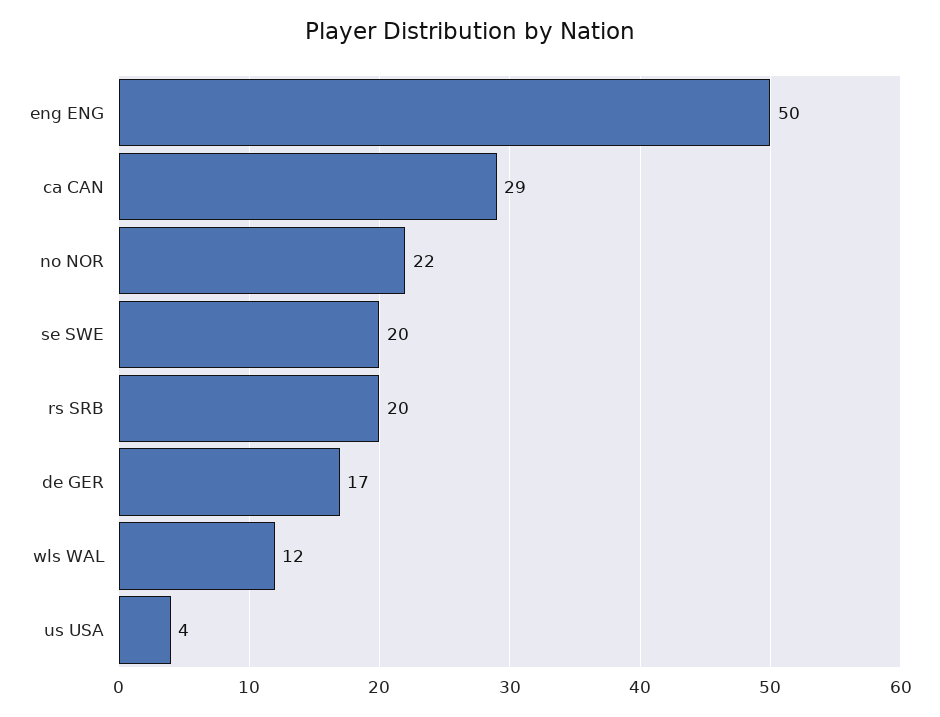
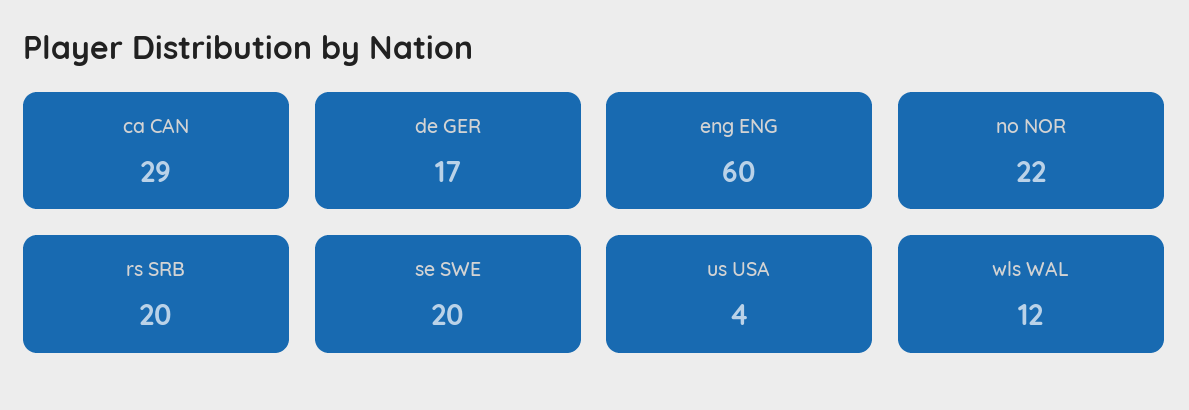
  {
-   "eng ENG": 50,
+   "eng ENG": 60,
    "ca CAN": 29,
    "no NOR": 22,
    "se SWE": 20,
    "rs SRB": 20,
    "de GER": 17,
    "wls WAL": 12,
    "us USA": 4
  }

